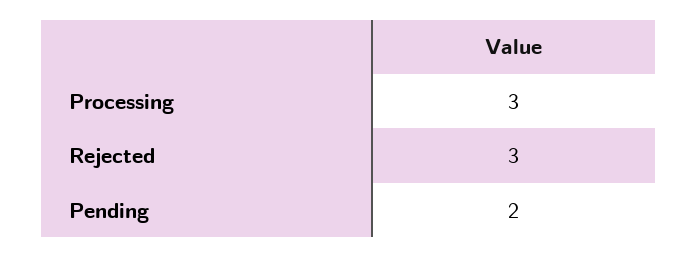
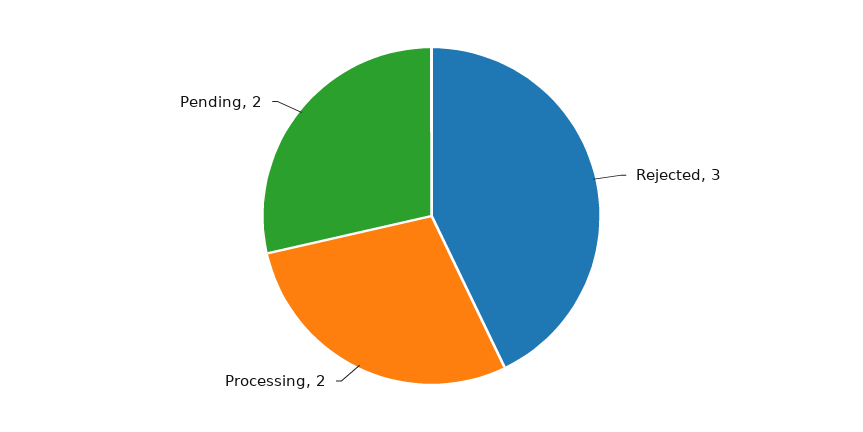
  {
-   "Processing": 3,
+   "Processing": 2,
    "Rejected": 3,
    "Pending": 2
  }

